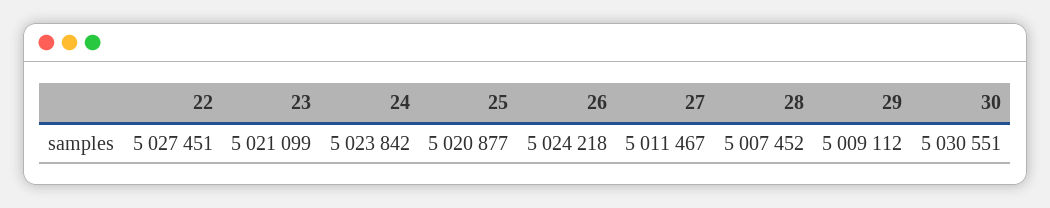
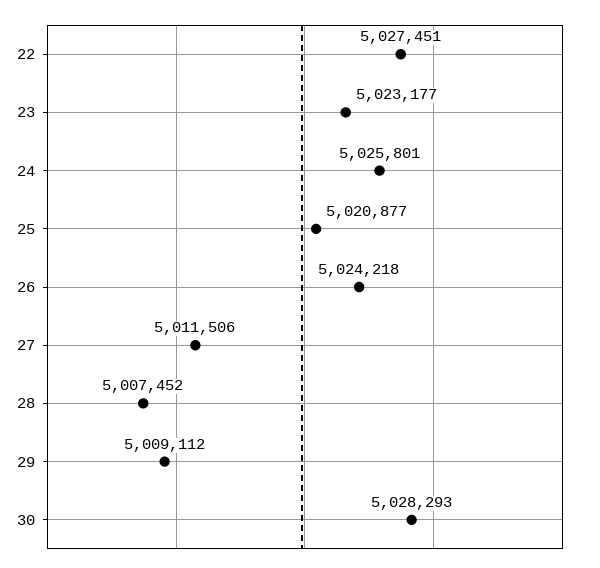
  {
    "22": 5027451,
-   "23": 5021099,
+   "23": 5023177,
-   "24": 5023842,
+   "24": 5025801,
    "25": 5020877,
    "26": 5024218,
-   "27": 5011467,
+   "27": 5011506,
    "28": 5007452,
    "29": 5009112,
-   "30": 5030551
+   "30": 5028293
  }

